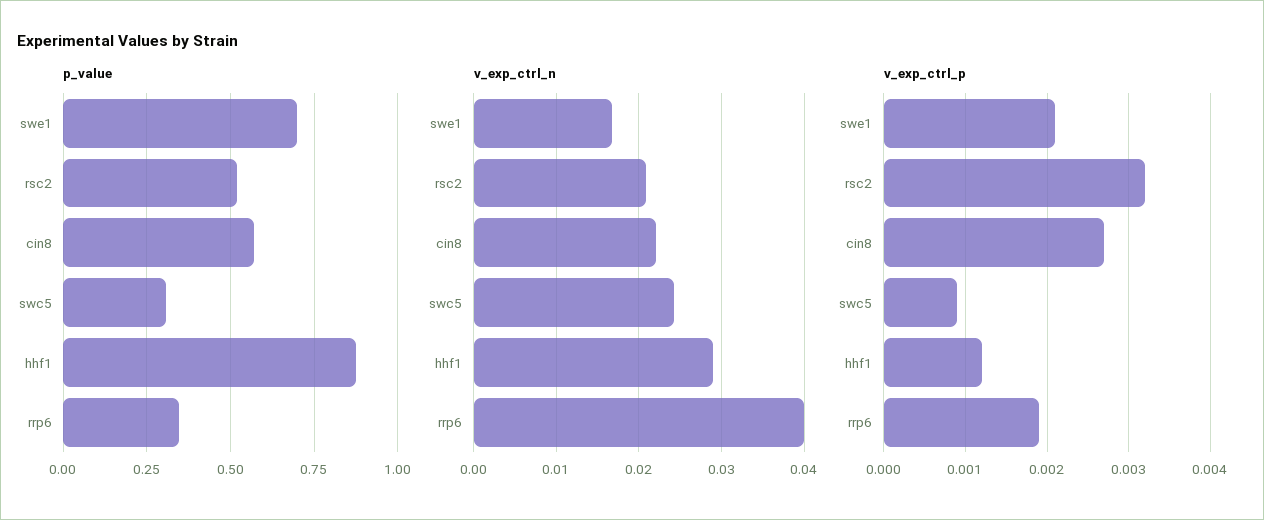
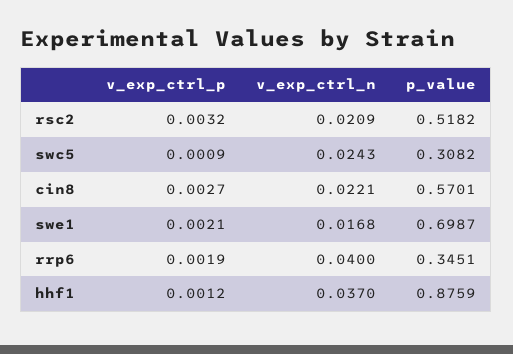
  {
    "p_value": {
      "swe1": 0.6987,
      "rsc2": 0.5182,
      "cin8": 0.5701,
      "swc5": 0.3082,
      "hhf1": 0.8759,
      "rrp6": 0.3451
    },
    "v_exp_ctrl_n": {
      "swe1": 0.0168,
      "rsc2": 0.0209,
      "cin8": 0.0221,
      "swc5": 0.0243,
-     "hhf1": 0.029,
+     "hhf1": 0.037,
      "rrp6": 0.04
    },
    "v_exp_ctrl_p": {
      "swe1": 0.0021,
      "rsc2": 0.0032,
      "cin8": 0.0027,
      "swc5": 0.0009,
      "hhf1": 0.0012,
      "rrp6": 0.0019
    }
  }

